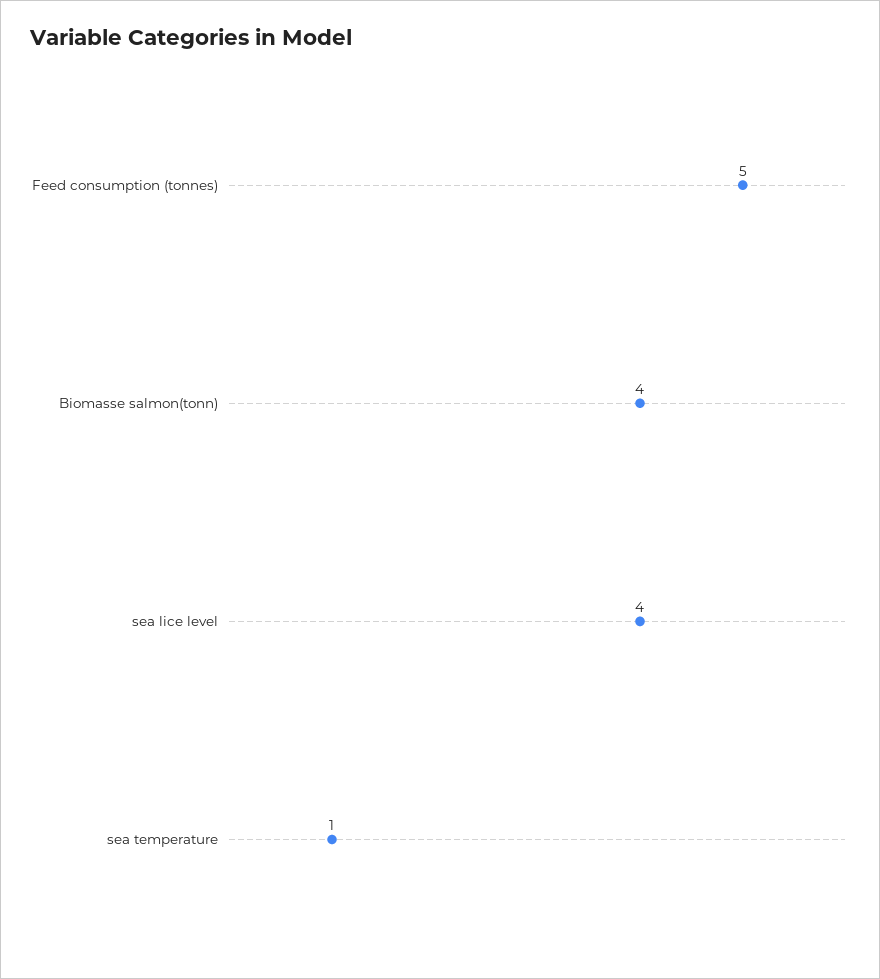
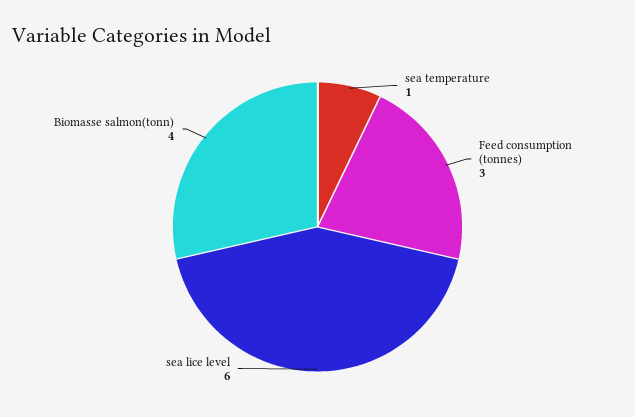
  {
-   "Feed consumption (tonnes)": 5,
+   "Feed consumption (tonnes)": 3,
    "Biomasse salmon(tonn)": 4,
-   "sea lice level": 4,
+   "sea lice level": 6,
    "sea temperature": 1
  }

